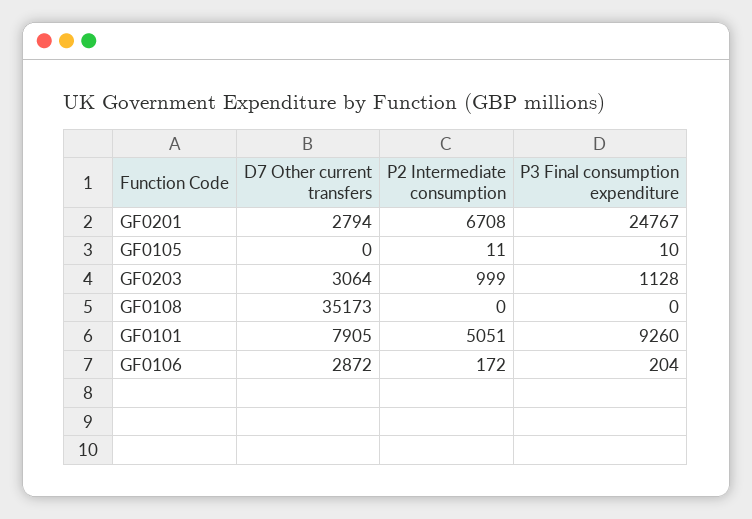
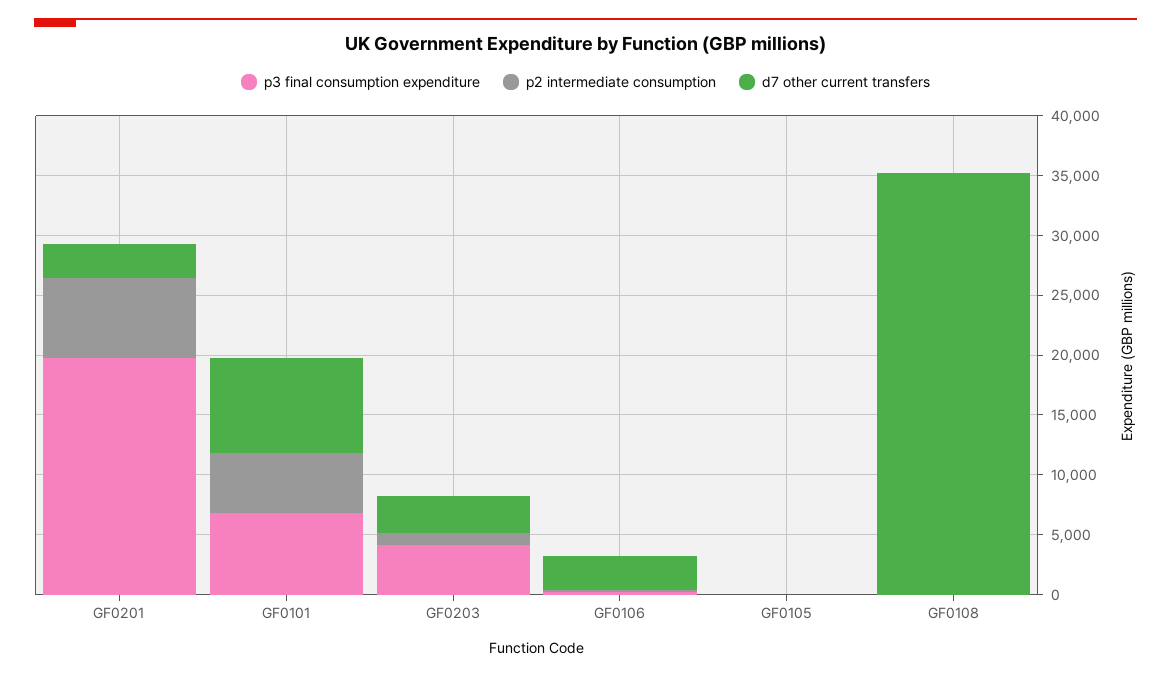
  {
    "D7 Other current transfers": {
      "GF0201": 2794,
      "GF0105": 0,
      "GF0203": 3064,
      "GF0108": 35173,
      "GF0101": 7905,
      "GF0106": 2872
    },
    "P2 Intermediate consumption": {
      "GF0201": 6708,
      "GF0105": 11,
      "GF0203": 999,
      "GF0108": 0,
      "GF0101": 5051,
      "GF0106": 172
    },
    "P3 Final consumption expenditure": {
-     "GF0201": 24767,
+     "GF0201": 20000,
      "GF0105": 10,
-     "GF0203": 1128,
+     "GF0203": 4000,
      "GF0108": 0,
-     "GF0101": 9260,
+     "GF0101": 7000,
      "GF0106": 204
    }
  }

